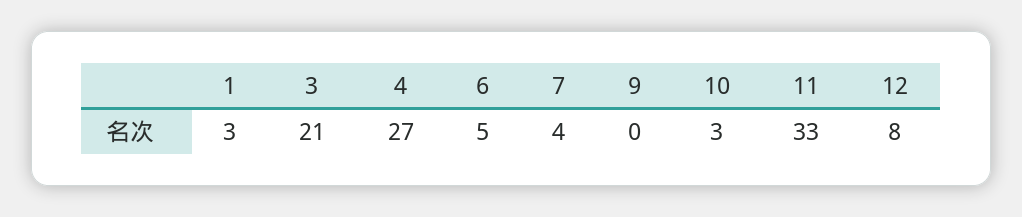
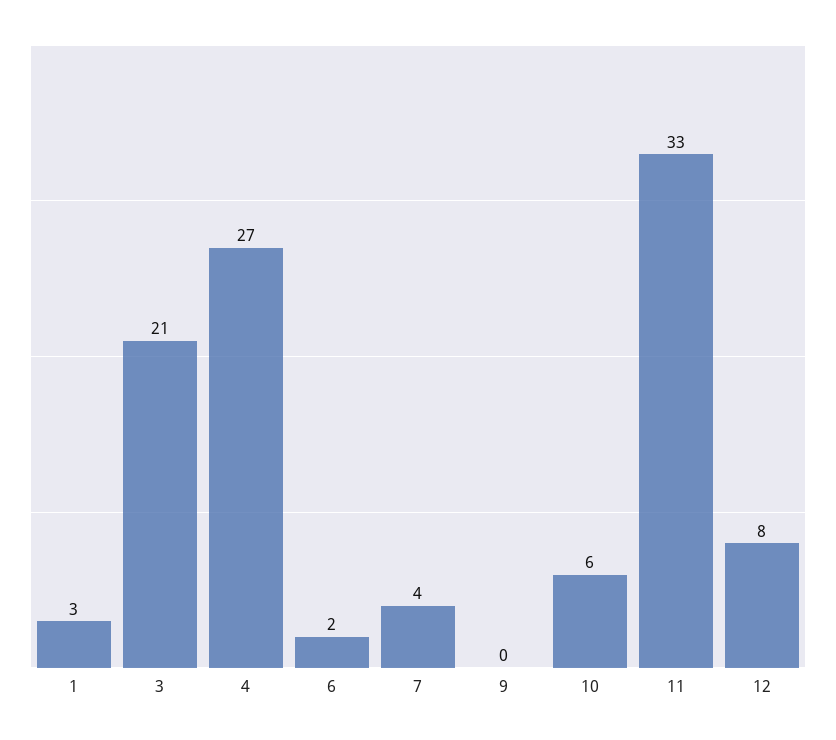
  {
    "1": 3,
    "3": 21,
    "4": 27,
-   "6": 5,
+   "6": 2,
    "7": 4,
    "9": 0,
-   "10": 3,
+   "10": 6,
    "11": 33,
    "12": 8
  }

